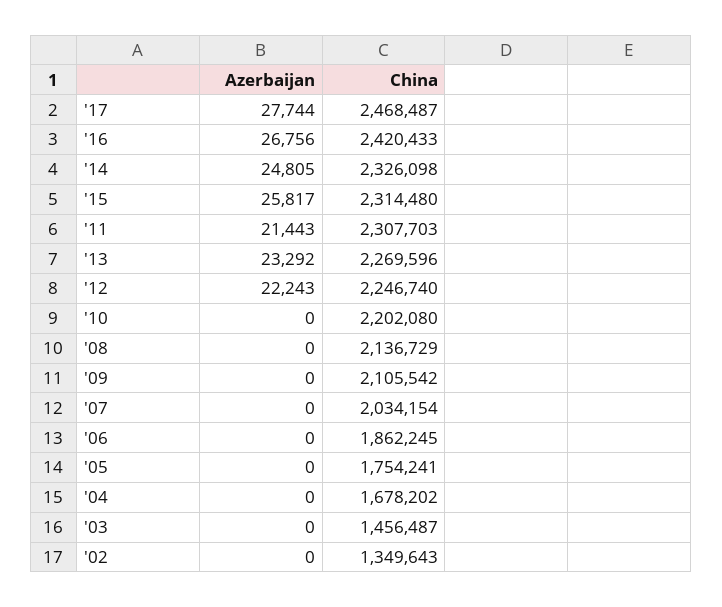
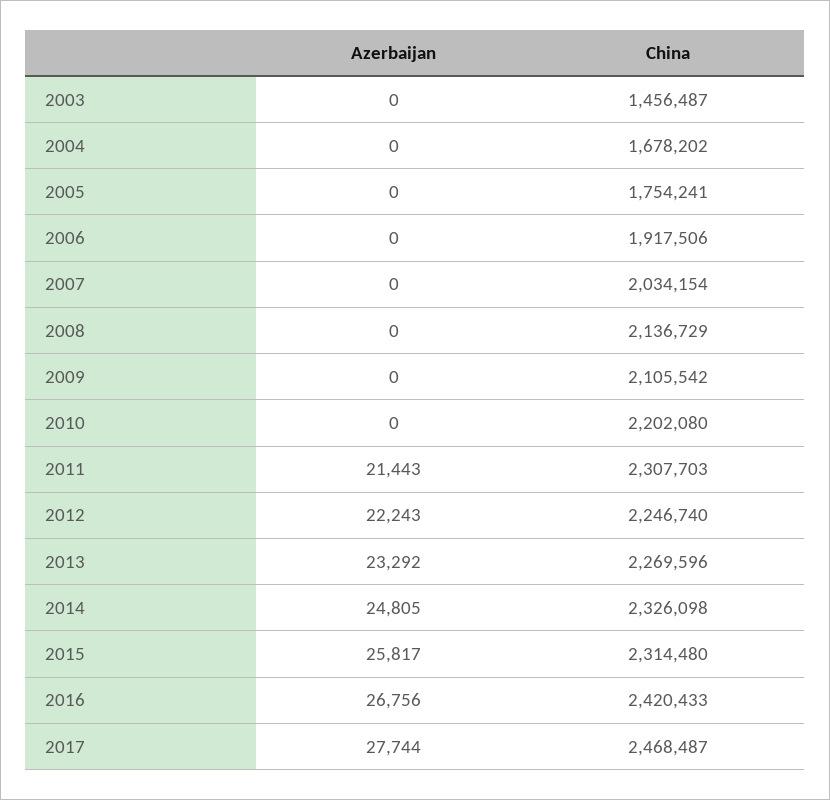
  {
    "Azerbaijan": {
      "'17": 27744,
      "'16": 26756,
      "'14": 24805,
      "'15": 25817,
      "'11": 21443,
      "'13": 23292,
      "'12": 22243,
      "'10": 0,
      "'08": 0,
      "'09": 0,
      "'07": 0,
      "'06": 0,
      "'05": 0,
      "'04": 0,
-     "'03": 0,
+     "'03": 0
-     "'02": 0
    },
    "China": {
      "'17": 2468487,
      "'16": 2420433,
      "'14": 2326098,
      "'15": 2314480,
      "'11": 2307703,
      "'13": 2269596,
      "'12": 2246740,
      "'10": 2202080,
      "'08": 2136729,
      "'09": 2105542,
      "'07": 2034154,
-     "'06": 1862245,
+     "'06": 1917506,
      "'05": 1754241,
      "'04": 1678202,
-     "'03": 1456487,
+     "'03": 1456487
-     "'02": 1349643
    }
  }

